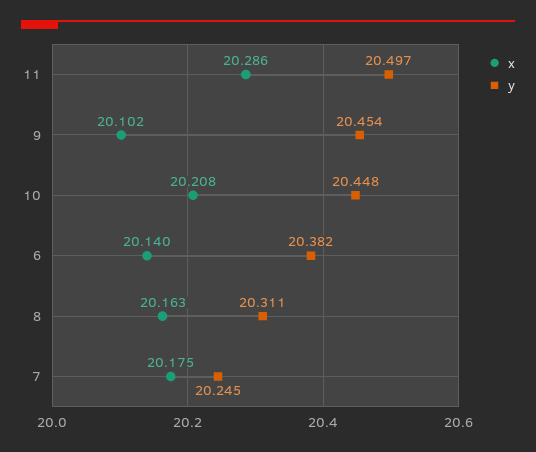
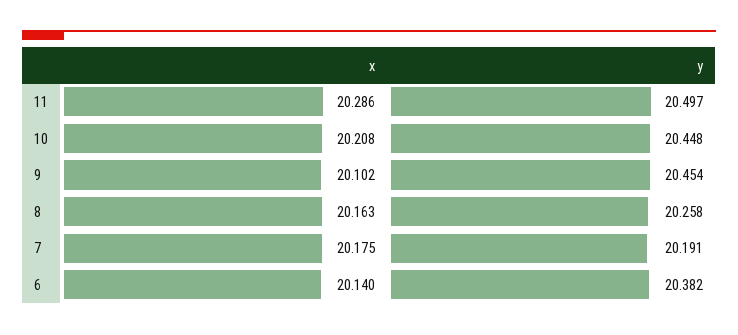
  {
    "x": {
      "11": 20.286,
      "9": 20.102,
      "10": 20.208,
      "6": 20.14,
      "8": 20.163,
      "7": 20.175
    },
    "y": {
      "11": 20.497,
      "9": 20.454,
      "10": 20.448,
      "6": 20.382,
-     "8": 20.311,
+     "8": 20.258,
-     "7": 20.245
+     "7": 20.191
    }
  }

